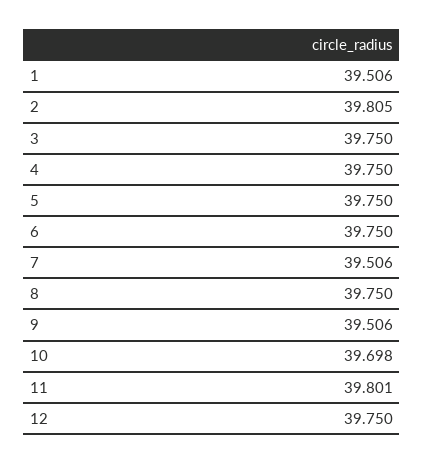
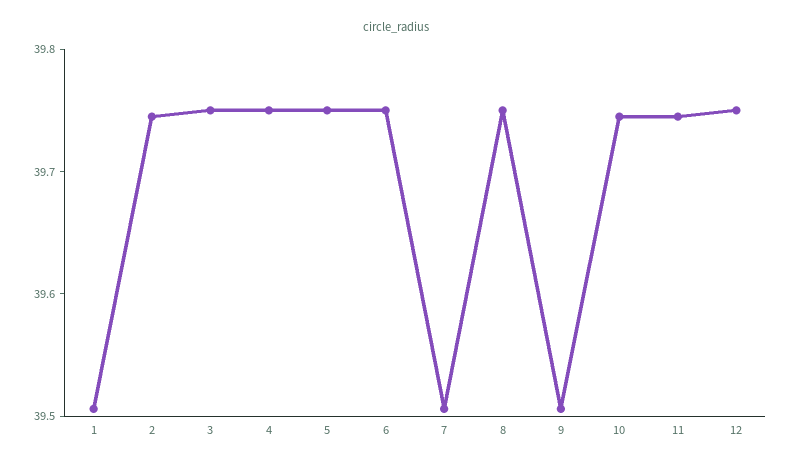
  {
    "1": 39.506,
-   "2": 39.805,
+   "2": 39.74,
    "3": 39.75,
    "4": 39.75,
    "5": 39.75,
    "6": 39.75,
    "7": 39.506,
    "8": 39.75,
    "9": 39.506,
-   "10": 39.698,
+   "10": 39.74,
-   "11": 39.801,
+   "11": 39.74,
    "12": 39.75
  }

